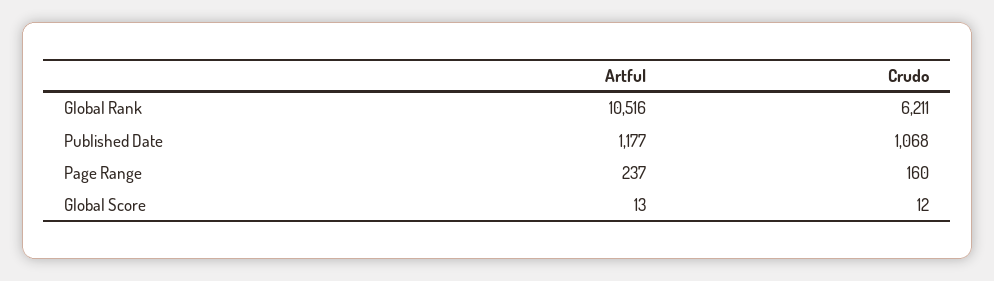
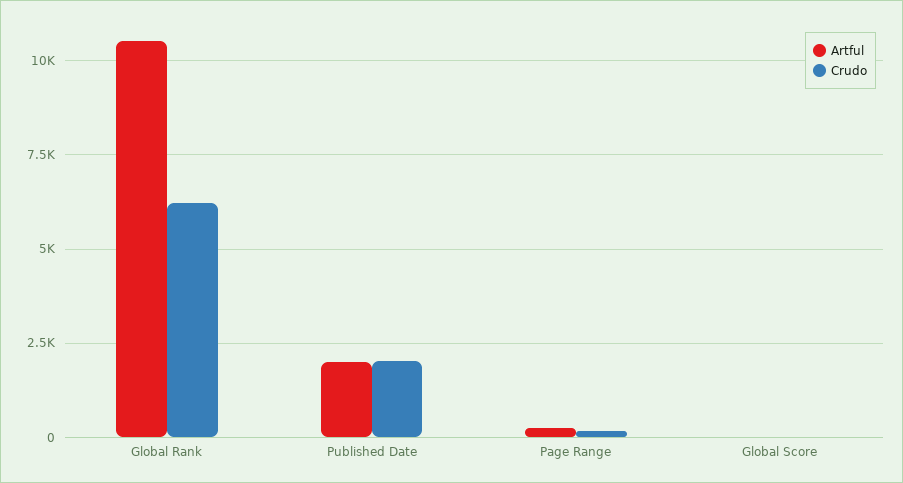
  {
    "Artful": {
      "Global Rank": 10516,
-     "Published Date": 1177,
+     "Published Date": 2000,
      "Page Range": 237,
      "Global Score": 13
    },
    "Crudo": {
      "Global Rank": 6211,
-     "Published Date": 1068,
+     "Published Date": 2000,
      "Page Range": 160,
      "Global Score": 12
    }
  }

